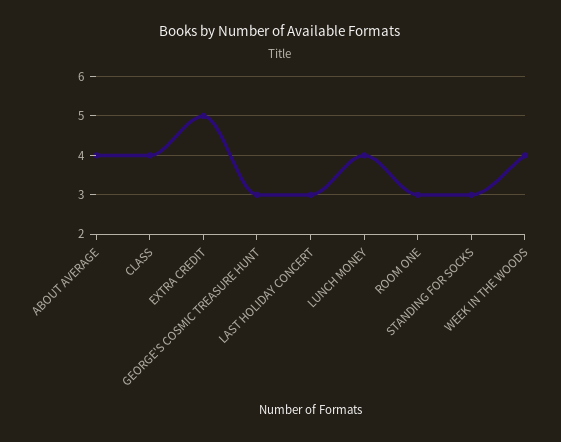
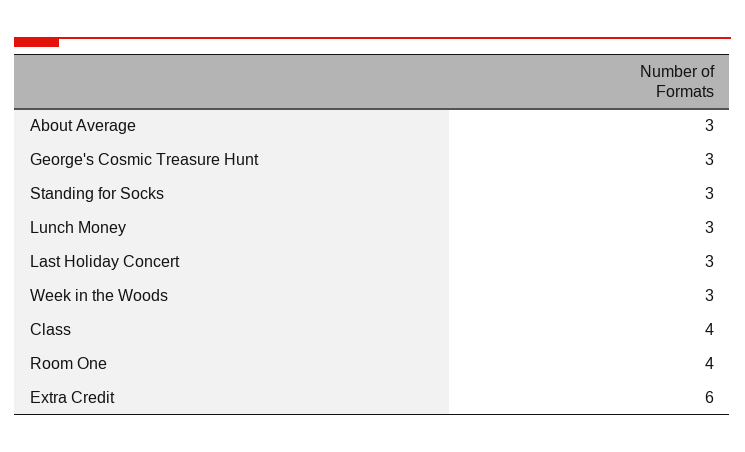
  {
-   "ABOUT AVERAGE": 4,
+   "ABOUT AVERAGE": 3,
    "CLASS": 4,
-   "EXTRA CREDIT": 5,
+   "EXTRA CREDIT": 6,
    "GEORGE'S COSMIC TREASURE HUNT": 3,
    "LAST HOLIDAY CONCERT": 3,
-   "LUNCH MONEY": 4,
+   "LUNCH MONEY": 3,
-   "ROOM ONE": 3,
+   "ROOM ONE": 4,
    "STANDING FOR SOCKS": 3,
-   "WEEK IN THE WOODS": 4
+   "WEEK IN THE WOODS": 3
  }

